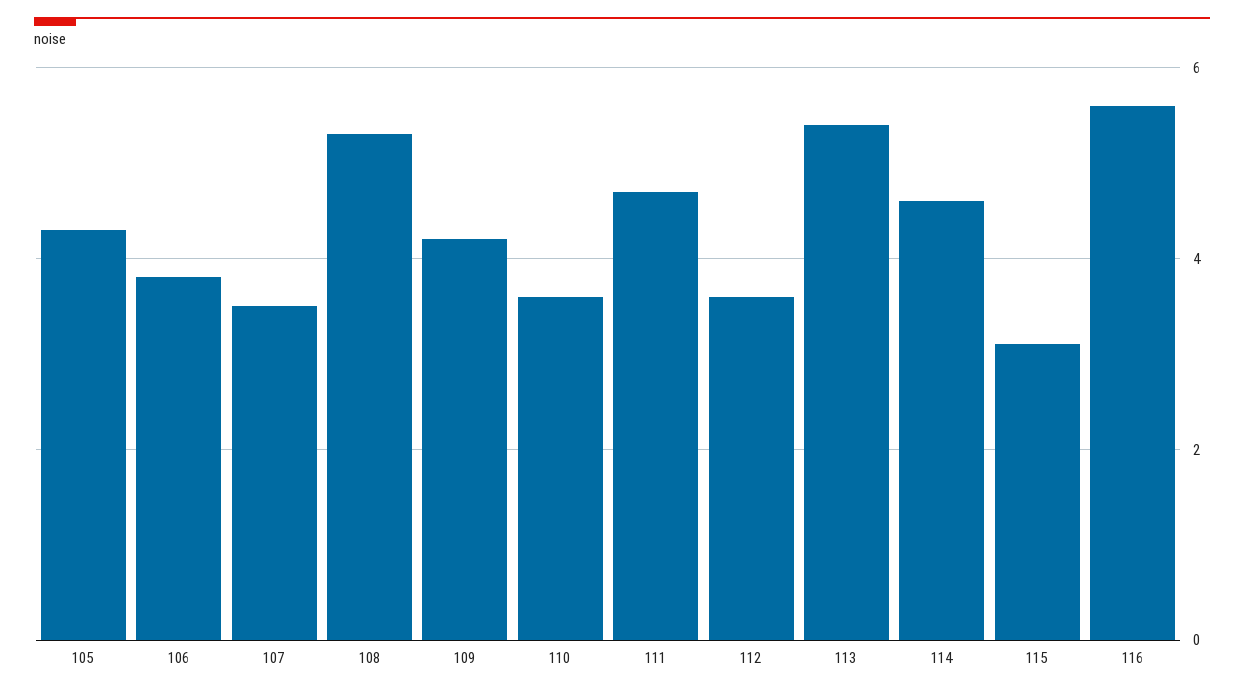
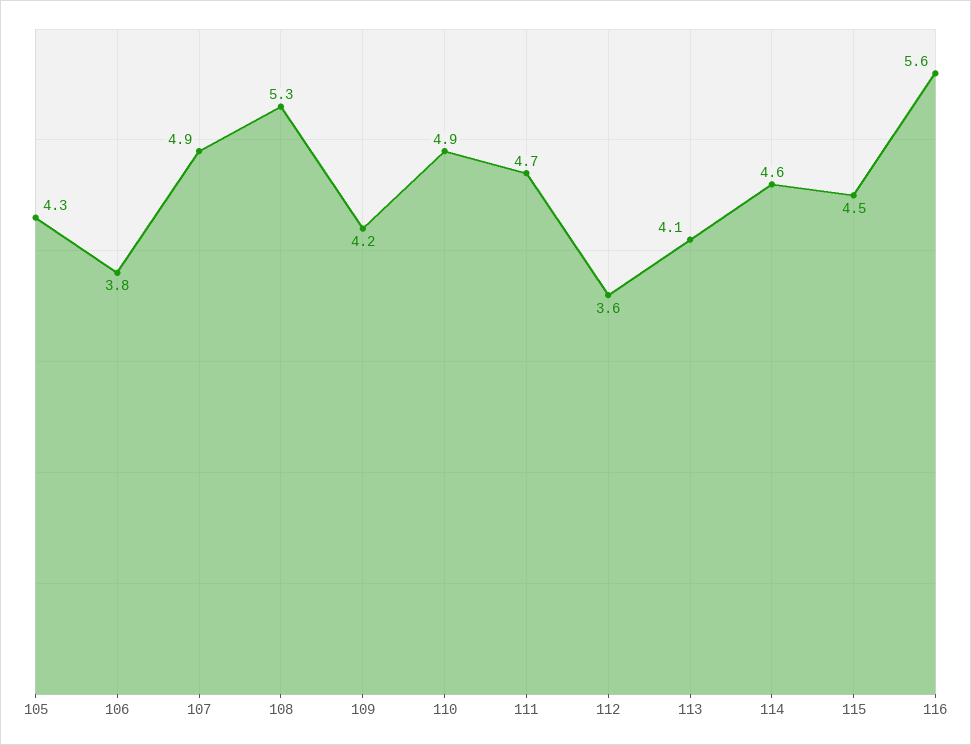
  {
    "105": 4.3,
    "106": 3.8,
-   "107": 3.5,
+   "107": 4.9,
    "108": 5.3,
    "109": 4.2,
-   "110": 3.5,
+   "110": 4.9,
    "111": 4.7,
    "112": 3.6,
-   "113": 5.5,
+   "113": 4.1,
    "114": 4.6,
-   "115": 3,
+   "115": 4.5,
    "116": 5.6
  }

